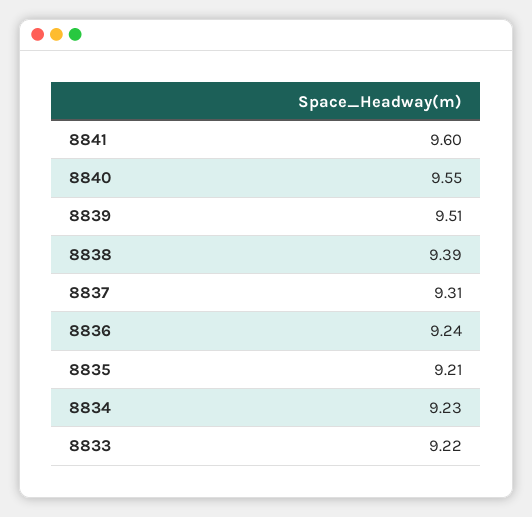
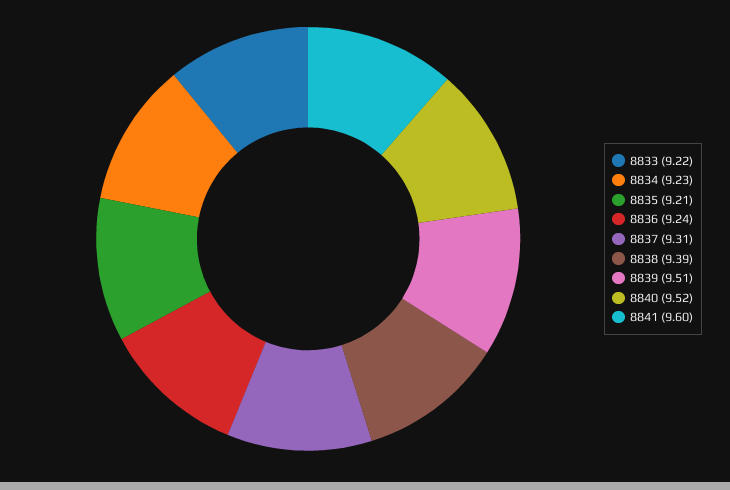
  {
    "8841": 9.6,
-   "8840": 9.55,
+   "8840": 9.52,
    "8839": 9.51,
    "8838": 9.39,
    "8837": 9.31,
    "8836": 9.24,
    "8835": 9.21,
    "8834": 9.23,
    "8833": 9.22
  }

